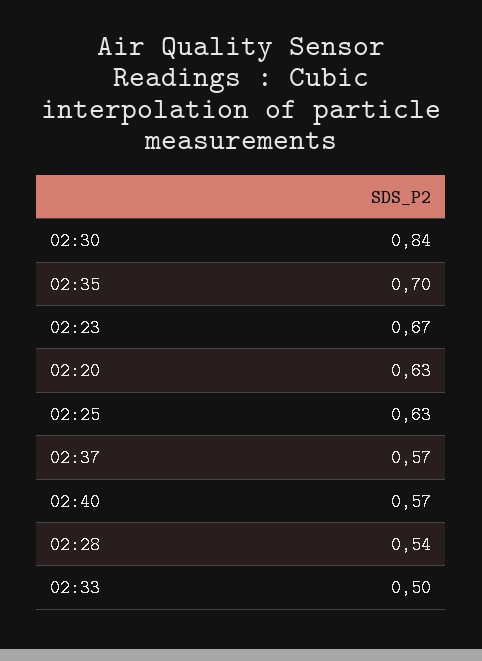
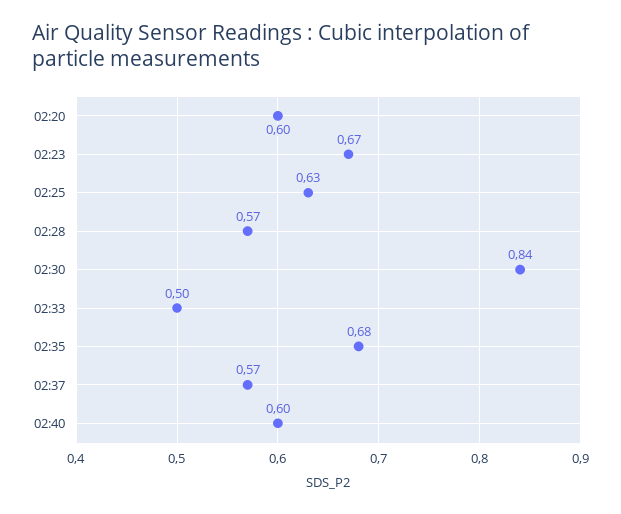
  {
    "02:30": 0.84,
-   "02:35": 0.7,
+   "02:35": 0.68,
    "02:23": 0.67,
-   "02:20": 0.63,
+   "02:20": 0.6,
    "02:25": 0.63,
    "02:37": 0.57,
-   "02:40": 0.57,
+   "02:40": 0.6,
-   "02:28": 0.54,
+   "02:28": 0.57,
    "02:33": 0.5
  }

